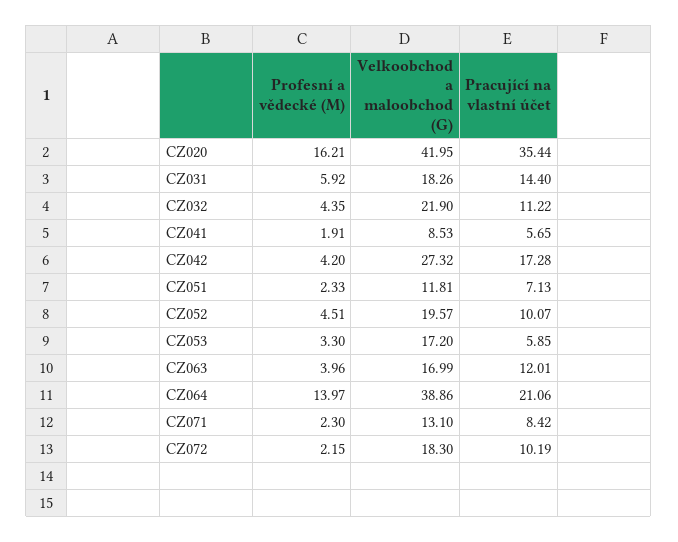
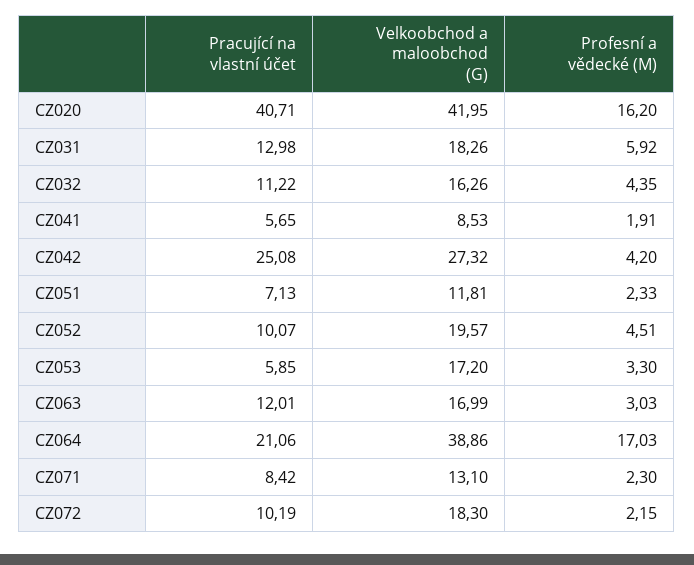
  {
    "Profesní a vědecké (M)": {
-     "CZ020": 16.21,
+     "CZ020": 16.2,
      "CZ031": 5.92,
      "CZ032": 4.35,
      "CZ041": 1.91,
      "CZ042": 4.2,
      "CZ051": 2.33,
      "CZ052": 4.51,
      "CZ053": 3.3,
-     "CZ063": 3.96,
+     "CZ063": 3.03,
-     "CZ064": 13.97,
+     "CZ064": 17.03,
      "CZ071": 2.3,
      "CZ072": 2.15
    },
    "Velkoobchod a maloobchod (G)": {
      "CZ020": 41.95,
      "CZ031": 18.26,
-     "CZ032": 21.9,
+     "CZ032": 16.26,
      "CZ041": 8.53,
      "CZ042": 27.32,
      "CZ051": 11.81,
      "CZ052": 19.57,
      "CZ053": 17.2,
      "CZ063": 16.99,
      "CZ064": 38.86,
      "CZ071": 13.1,
      "CZ072": 18.3
    },
    "Pracující na vlastní účet": {
-     "CZ020": 35.44,
+     "CZ020": 40.71,
-     "CZ031": 14.4,
+     "CZ031": 12.98,
      "CZ032": 11.22,
      "CZ041": 5.65,
-     "CZ042": 17.28,
+     "CZ042": 25.08,
      "CZ051": 7.13,
      "CZ052": 10.07,
      "CZ053": 5.85,
      "CZ063": 12.01,
      "CZ064": 21.06,
      "CZ071": 8.42,
      "CZ072": 10.19
    }
  }

